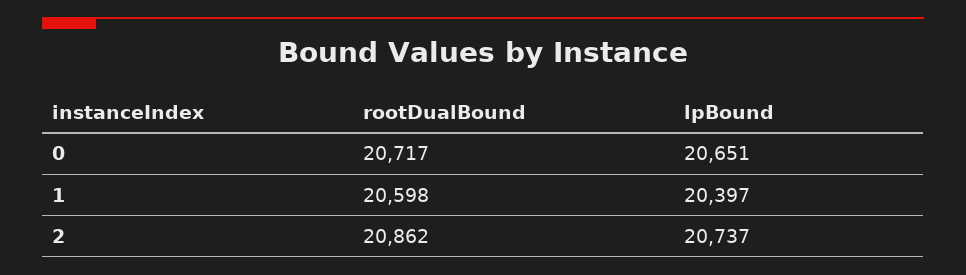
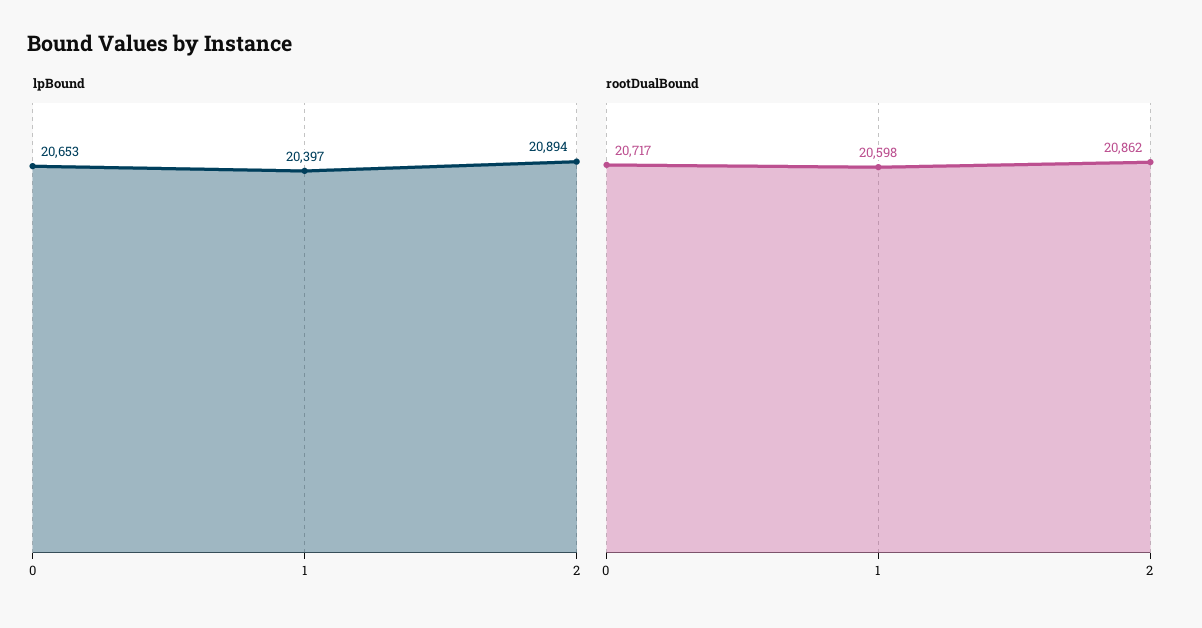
  {
    "rootDualBound": {
      "0": 20717,
      "1": 20598,
      "2": 20862
    },
    "lpBound": {
-     "0": 20651,
+     "0": 20653,
      "1": 20397,
-     "2": 20737
+     "2": 20894
    }
  }

